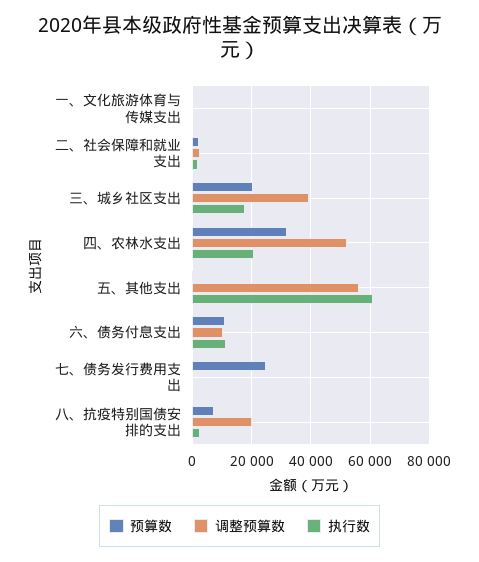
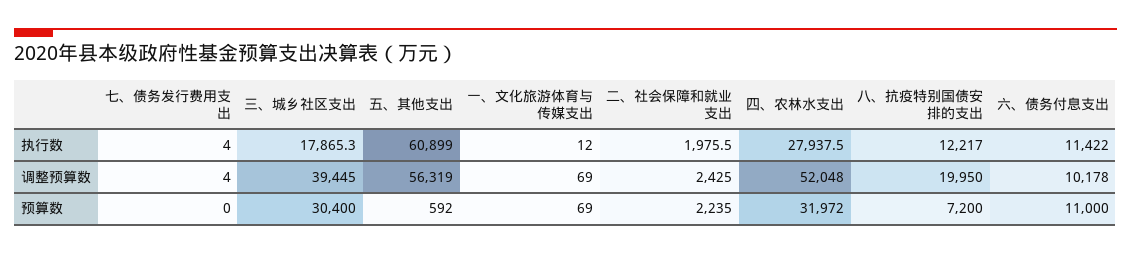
  {
    "预算数": {
      "一、文化旅游体育与传媒支出": 69,
      "二、社会保障和就业支出": 2235,
-     "三、城乡社区支出": 20000,
+     "三、城乡社区支出": 30400,
      "四、农林水支出": 31972,
      "五、其他支出": 592,
      "六、债务付息支出": 11000,
-     "七、债务发行费用支出": 25000,
+     "七、债务发行费用支出": 0,
      "八、抗疫特别国债安排的支出": 7200
    },
    "调整预算数": {
      "一、文化旅游体育与传媒支出": 69,
      "二、社会保障和就业支出": 2425,
      "三、城乡社区支出": 39445,
      "四、农林水支出": 52048,
      "五、其他支出": 56319,
      "六、债务付息支出": 10178,
      "七、债务发行费用支出": 4,
      "八、抗疫特别国债安排的支出": 19950
    },
    "执行数": {
      "一、文化旅游体育与传媒支出": 12,
      "二、社会保障和就业支出": 1975.5,
      "三、城乡社区支出": 17865.3,
-     "四、农林水支出": 20000,
+     "四、农林水支出": 27937.5,
      "五、其他支出": 60899,
      "六、债务付息支出": 11422,
      "七、债务发行费用支出": 4,
-     "八、抗疫特别国债安排的支出": 2500
+     "八、抗疫特别国债安排的支出": 12217
    }
  }

